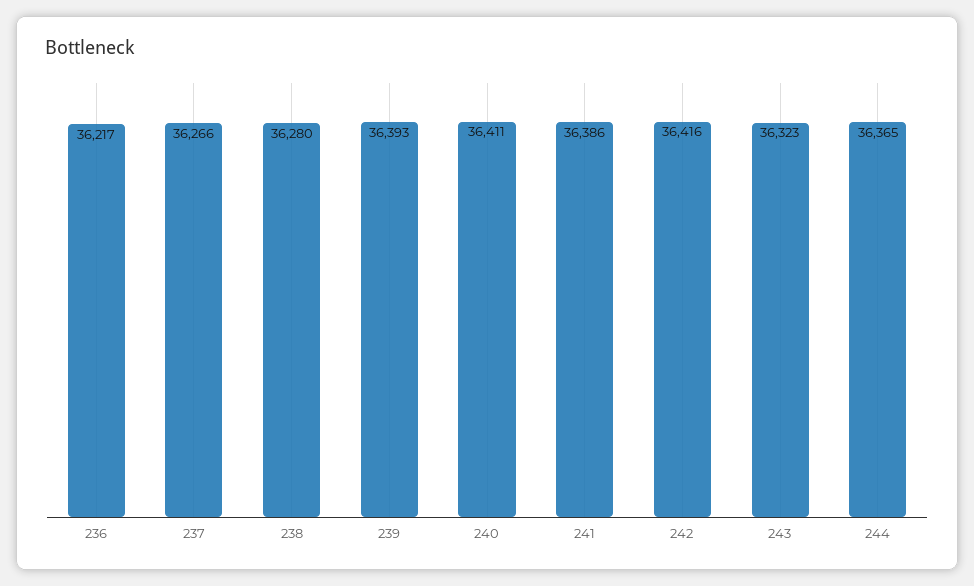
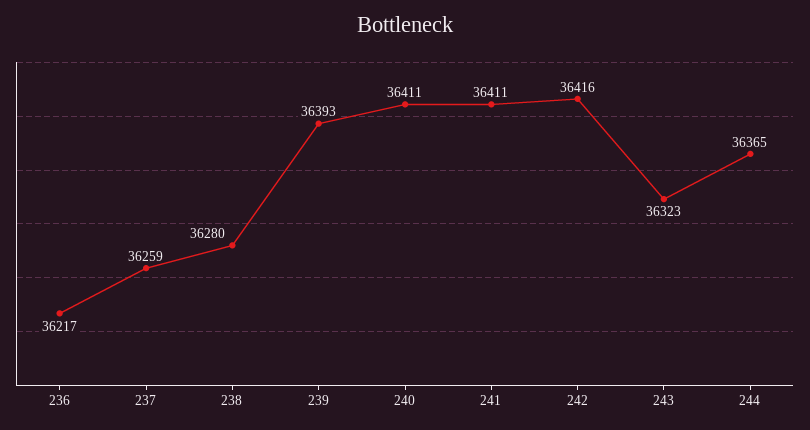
  {
    "236": 36217,
-   "237": 36266,
+   "237": 36259,
    "238": 36280,
    "239": 36393,
    "240": 36411,
-   "241": 36386,
+   "241": 36411,
    "242": 36416,
    "243": 36323,
    "244": 36365
  }

